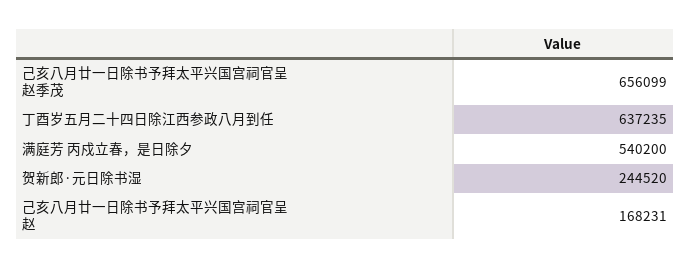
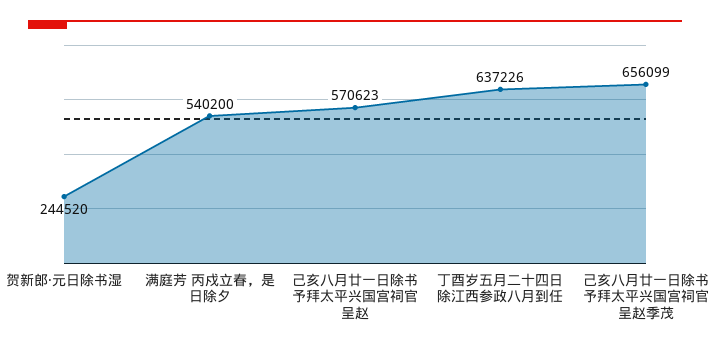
  {
    "己亥八月廿一日除书予拜太平兴国宫祠官呈赵季茂": 656099,
-   "丁酉岁五月二十四日除江西参政八月到任": 637235,
+   "丁酉岁五月二十四日除江西参政八月到任": 637226,
    "满庭芳 丙戍立春，是日除夕": 540200,
    "贺新郎·元日除书湿": 244520,
-   "己亥八月廿一日除书予拜太平兴国宫祠官呈赵": 168231
+   "己亥八月廿一日除书予拜太平兴国宫祠官呈赵": 570623
  }

